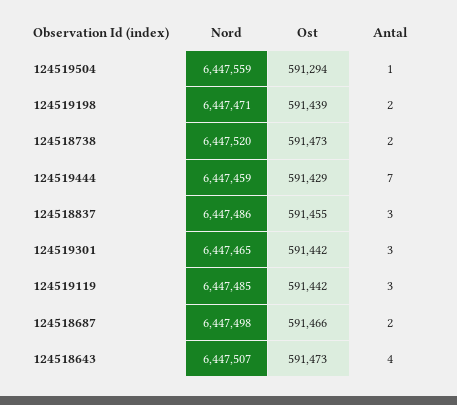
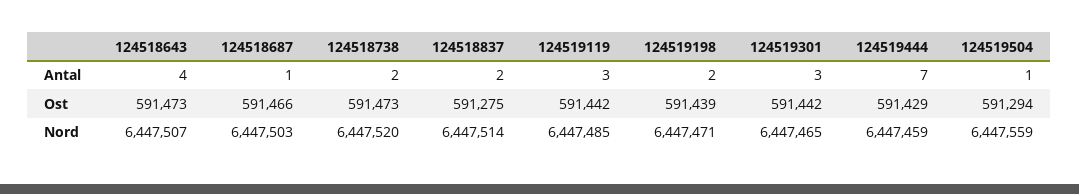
  {
    "Nord": {
      "124519504": 6447559,
      "124519198": 6447471,
      "124518738": 6447520,
      "124519444": 6447459,
-     "124518837": 6447486,
+     "124518837": 6447514,
      "124519301": 6447465,
      "124519119": 6447485,
-     "124518687": 6447498,
+     "124518687": 6447503,
      "124518643": 6447507
    },
    "Ost": {
      "124519504": 591294,
      "124519198": 591439,
      "124518738": 591473,
      "124519444": 591429,
-     "124518837": 591455,
+     "124518837": 591275,
      "124519301": 591442,
      "124519119": 591442,
      "124518687": 591466,
      "124518643": 591473
    },
    "Antal": {
      "124519504": 1,
      "124519198": 2,
      "124518738": 2,
      "124519444": 7,
-     "124518837": 3,
+     "124518837": 2,
      "124519301": 3,
      "124519119": 3,
-     "124518687": 2,
+     "124518687": 1,
      "124518643": 4
    }
  }

